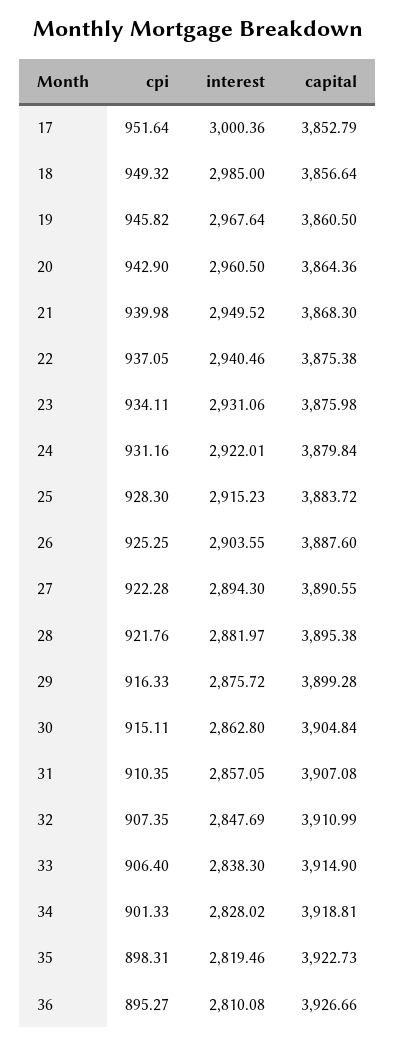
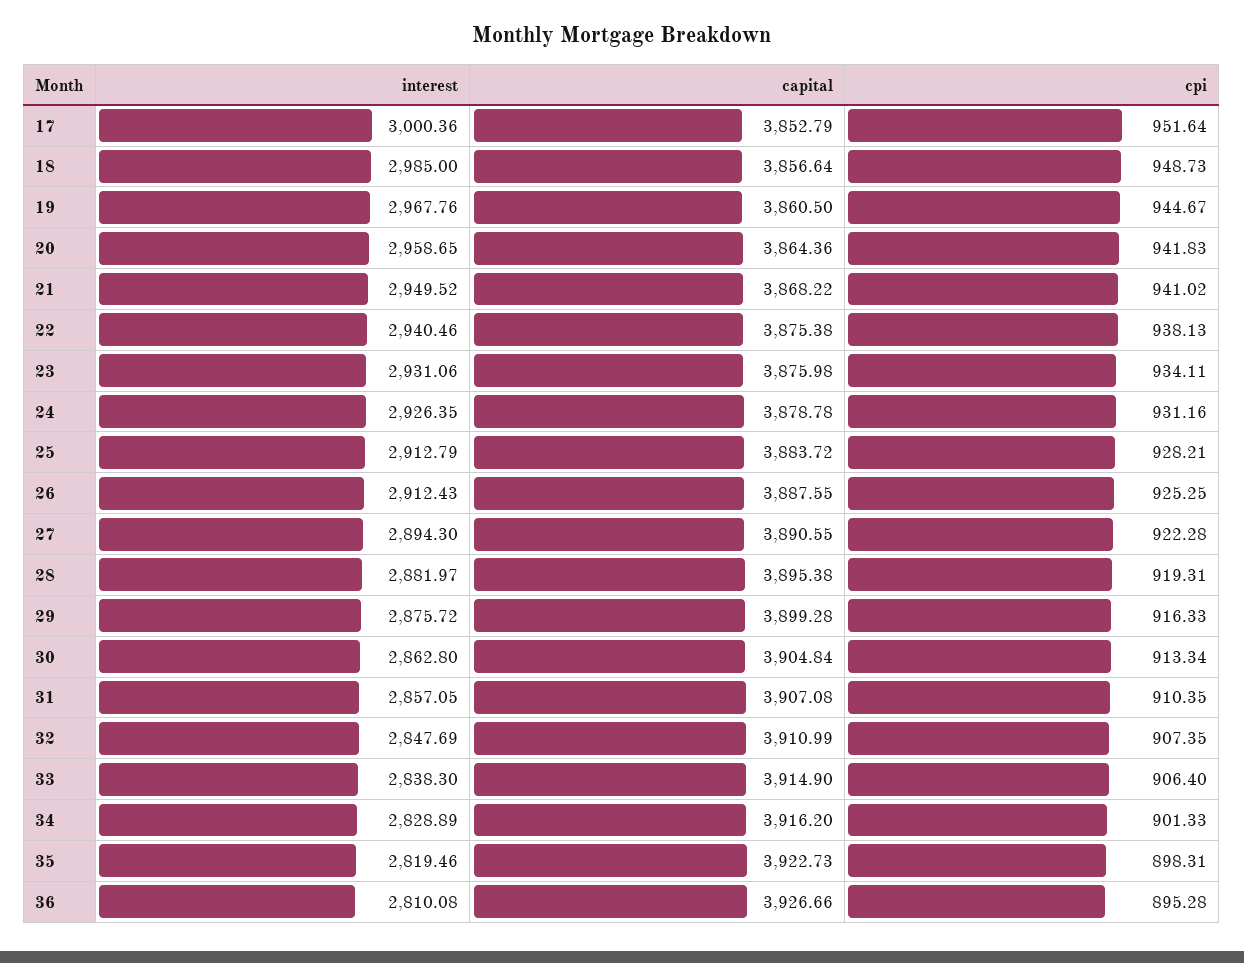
  {
    "cpi": {
      "17": 951.64,
-     "18": 949.32,
+     "18": 948.73,
-     "19": 945.82,
+     "19": 944.67,
-     "20": 942.9,
+     "20": 941.83,
-     "21": 939.98,
+     "21": 941.02,
-     "22": 937.05,
+     "22": 938.13,
      "23": 934.11,
      "24": 931.16,
-     "25": 928.3,
+     "25": 928.21,
      "26": 925.25,
      "27": 922.28,
-     "28": 921.76,
+     "28": 919.31,
      "29": 916.33,
-     "30": 915.11,
+     "30": 913.34,
      "31": 910.35,
      "32": 907.35,
      "33": 906.4,
      "34": 901.33,
      "35": 898.31,
-     "36": 895.27
+     "36": 895.28
    },
    "interest": {
      "17": 3000.36,
      "18": 2985,
-     "19": 2967.64,
+     "19": 2967.76,
-     "20": 2960.5,
+     "20": 2958.65,
      "21": 2949.52,
      "22": 2940.46,
      "23": 2931.06,
-     "24": 2922.01,
+     "24": 2926.35,
-     "25": 2915.23,
+     "25": 2912.79,
-     "26": 2903.55,
+     "26": 2912.43,
      "27": 2894.3,
      "28": 2881.97,
      "29": 2875.72,
      "30": 2862.8,
      "31": 2857.05,
      "32": 2847.69,
      "33": 2838.3,
-     "34": 2828.02,
+     "34": 2828.89,
      "35": 2819.46,
      "36": 2810.08
    },
    "capital": {
      "17": 3852.79,
      "18": 3856.64,
      "19": 3860.5,
      "20": 3864.36,
-     "21": 3868.3,
+     "21": 3868.22,
      "22": 3875.38,
      "23": 3875.98,
-     "24": 3879.84,
+     "24": 3878.78,
      "25": 3883.72,
-     "26": 3887.6,
+     "26": 3887.55,
      "27": 3890.55,
      "28": 3895.38,
      "29": 3899.28,
      "30": 3904.84,
      "31": 3907.08,
      "32": 3910.99,
      "33": 3914.9,
-     "34": 3918.81,
+     "34": 3916.2,
      "35": 3922.73,
      "36": 3926.66
    }
  }

